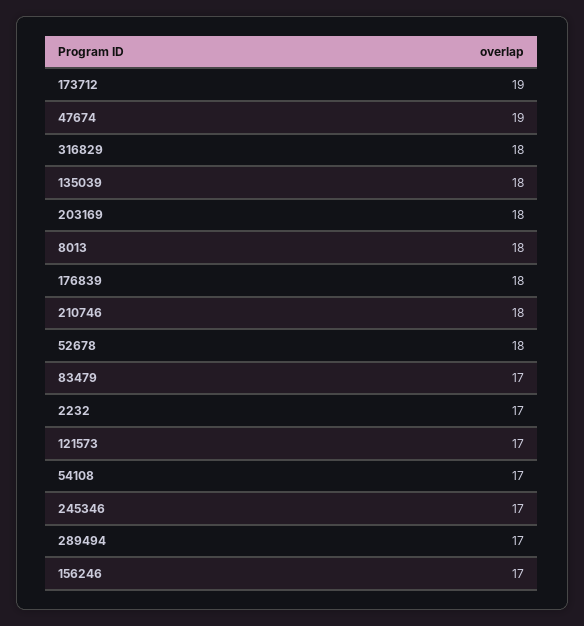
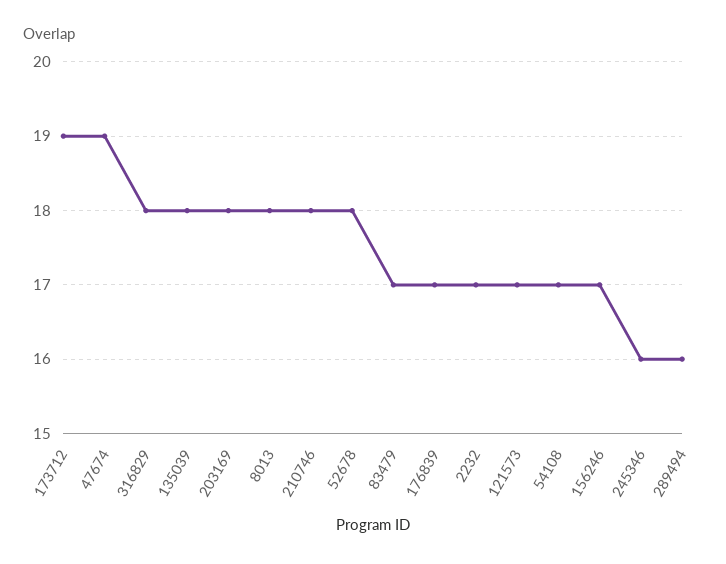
  {
    "173712": 19,
    "47674": 19,
    "316829": 18,
    "135039": 18,
    "203169": 18,
    "8013": 18,
-   "176839": 18,
+   "176839": 17,
    "210746": 18,
    "52678": 18,
    "83479": 17,
    "2232": 17,
    "121573": 17,
    "54108": 17,
-   "245346": 17,
+   "245346": 16,
-   "289494": 17,
+   "289494": 16,
    "156246": 17
  }

